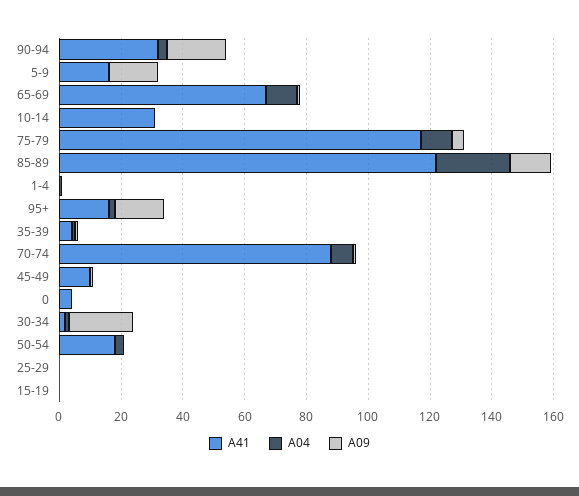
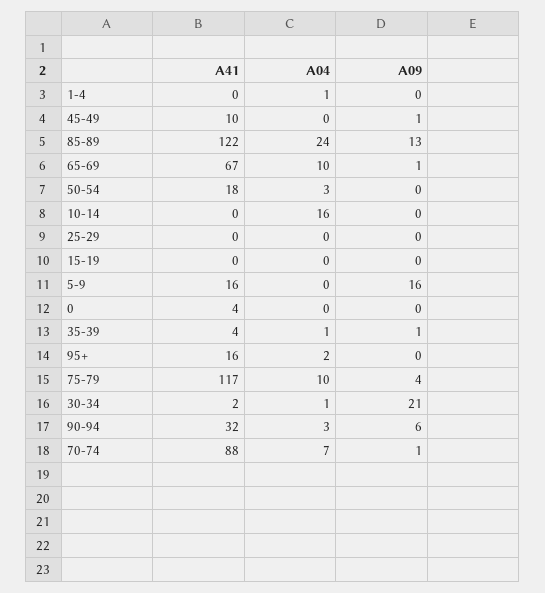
  {
    "A41": {
      "90-94": 32,
      "5-9": 16,
      "65-69": 67,
-     "10-14": 30,
+     "10-14": 0,
      "75-79": 117,
      "85-89": 122,
      "1-4": 0,
      "95+": 16,
      "35-39": 4,
      "70-74": 88,
      "45-49": 10,
      "0": 4,
      "30-34": 2,
      "50-54": 18,
      "25-29": 0,
      "15-19": 0
    },
    "A04": {
      "90-94": 3,
      "5-9": 0,
      "65-69": 10,
-     "10-14": 0,
+     "10-14": 16,
      "75-79": 10,
      "85-89": 24,
      "1-4": 1,
      "95+": 2,
      "35-39": 1,
      "70-74": 7,
      "45-49": 0,
      "0": 0,
      "30-34": 1,
      "50-54": 3,
      "25-29": 0,
      "15-19": 0
    },
    "A09": {
-     "90-94": 20,
+     "90-94": 6,
      "5-9": 16,
      "65-69": 1,
      "10-14": 0,
      "75-79": 4,
      "85-89": 13,
      "1-4": 0,
-     "95+": 15,
+     "95+": 0,
      "35-39": 1,
      "70-74": 1,
      "45-49": 1,
      "0": 0,
      "30-34": 21,
      "50-54": 0,
      "25-29": 0,
      "15-19": 0
    }
  }

